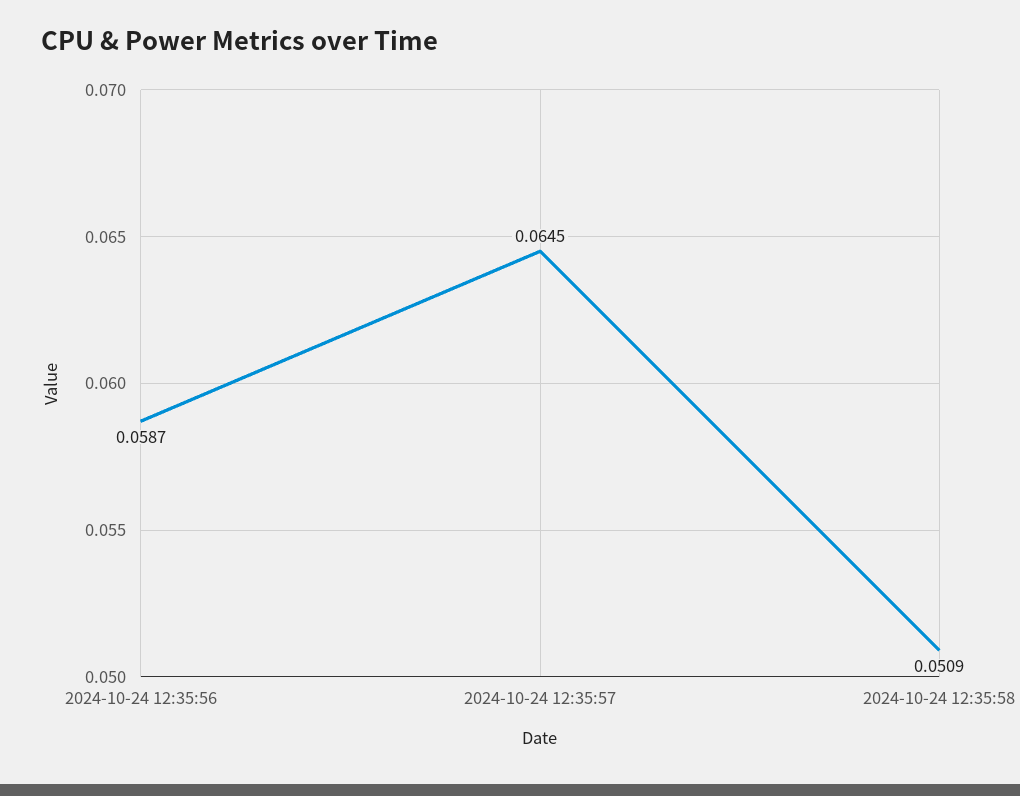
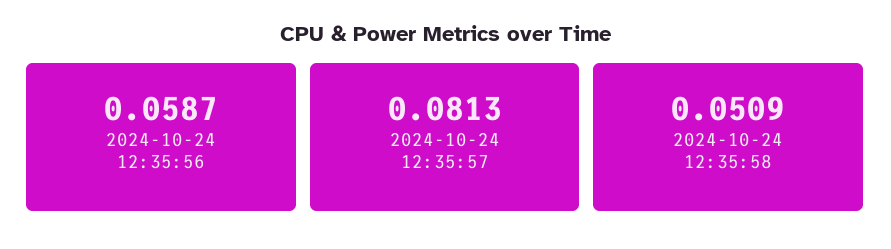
  {
    "2024-10-24 12:35:56": 0.0587,
-   "2024-10-24 12:35:57": 0.0645,
+   "2024-10-24 12:35:57": 0.0813,
    "2024-10-24 12:35:58": 0.0509
  }

